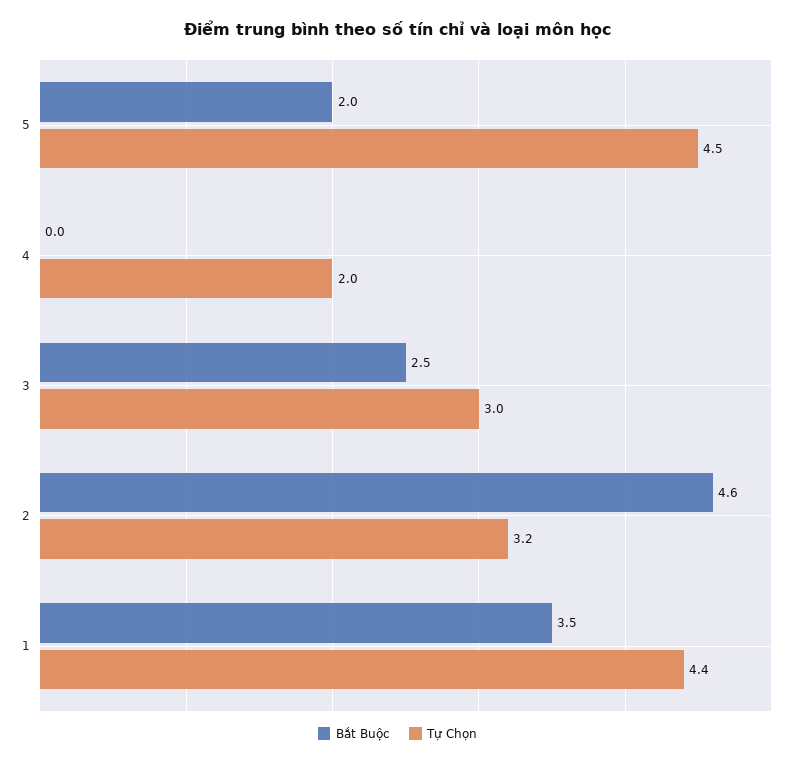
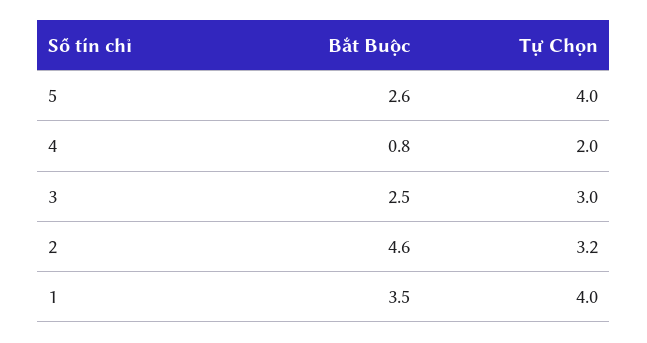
  {
    "Bắt Buộc": {
-     "5": 2,
+     "5": 2.6,
-     "4": 0,
+     "4": 0.8,
      "3": 2.5,
      "2": 4.6,
      "1": 3.5
    },
    "Tự Chọn": {
-     "5": 4.5,
+     "5": 4,
      "4": 2,
      "3": 3,
      "2": 3.2,
-     "1": 4.4
+     "1": 4
    }
  }

